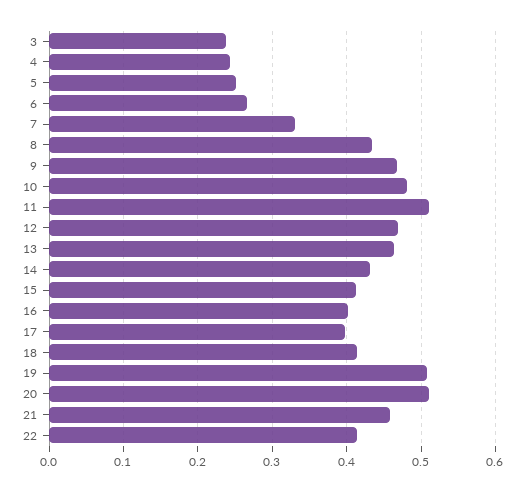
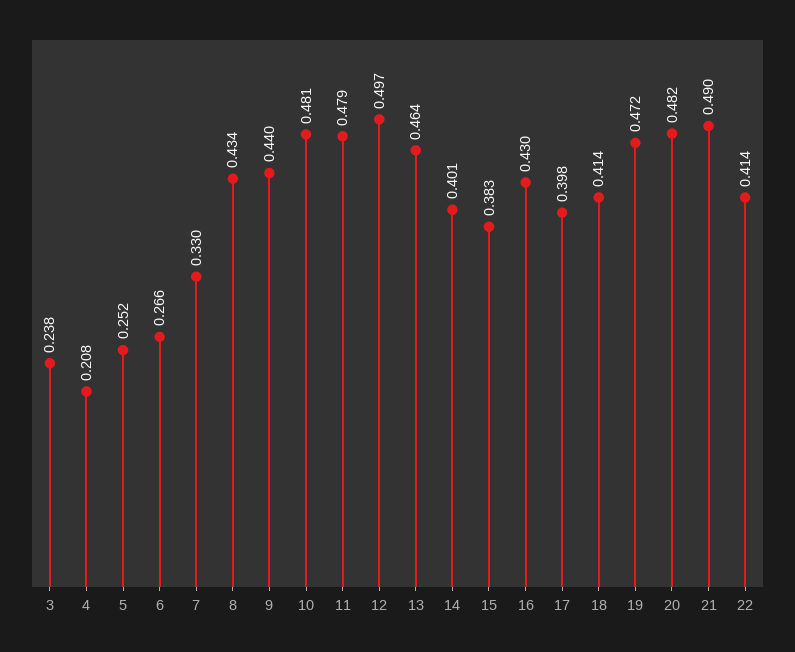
  {
    "3": 0.238,
-   "4": 0.24,
+   "4": 0.208,
    "5": 0.252,
    "6": 0.266,
    "7": 0.33,
    "8": 0.434,
-   "9": 0.47,
+   "9": 0.44,
    "10": 0.481,
-   "11": 0.51,
+   "11": 0.479,
-   "12": 0.47,
+   "12": 0.497,
    "13": 0.464,
-   "14": 0.43,
+   "14": 0.401,
-   "15": 0.41,
+   "15": 0.383,
-   "16": 0.4,
+   "16": 0.43,
    "17": 0.398,
    "18": 0.414,
-   "19": 0.51,
+   "19": 0.472,
-   "20": 0.51,
+   "20": 0.482,
-   "21": 0.46,
+   "21": 0.49,
    "22": 0.414
  }

